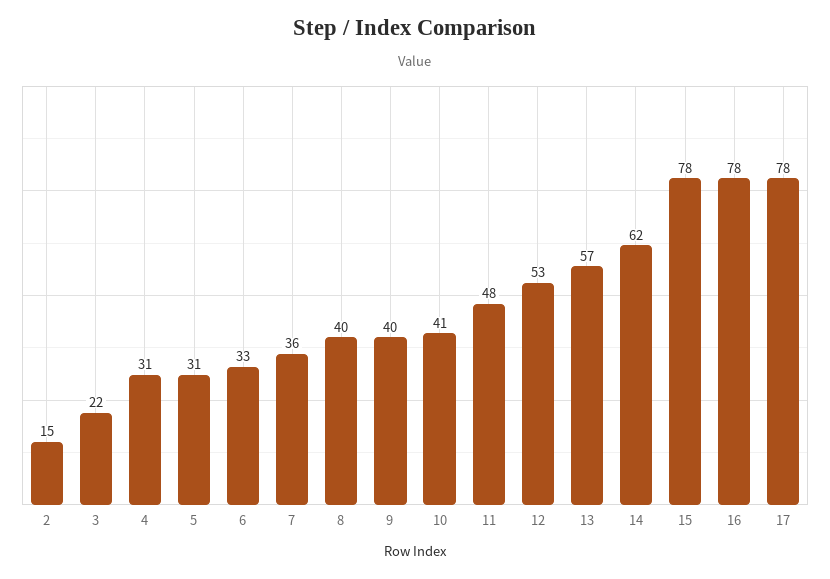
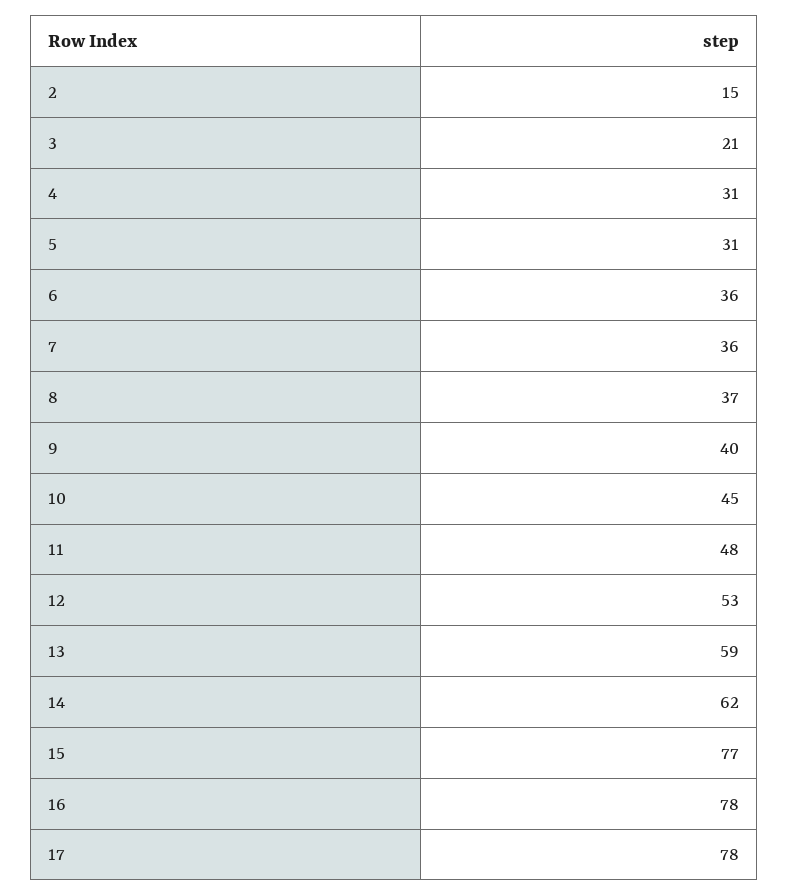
  {
    "2": 15,
-   "3": 22,
+   "3": 21,
    "4": 31,
    "5": 31,
-   "6": 33,
+   "6": 36,
    "7": 36,
-   "8": 40,
+   "8": 37,
    "9": 40,
-   "10": 41,
+   "10": 45,
    "11": 48,
    "12": 53,
-   "13": 57,
+   "13": 59,
    "14": 62,
-   "15": 78,
+   "15": 77,
    "16": 78,
    "17": 78
  }

